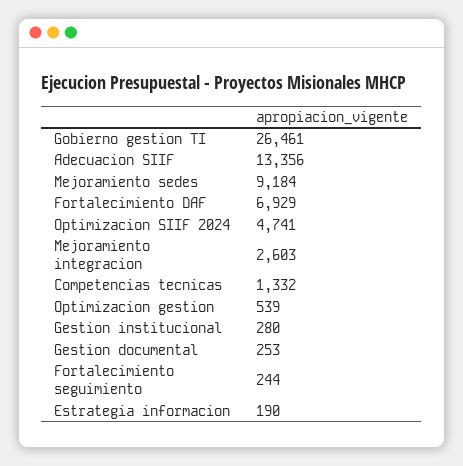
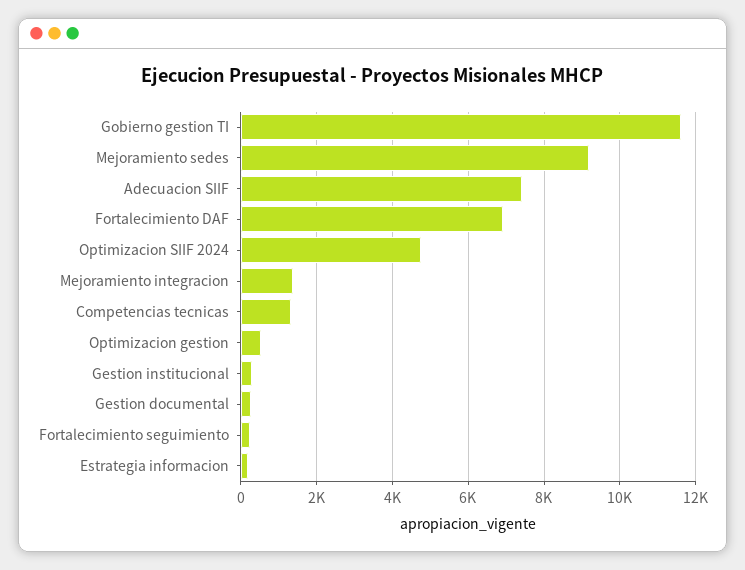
  {
-   "Gobierno gestion TI": 26461,
+   "Gobierno gestion TI": 11600,
-   "Adecuacion SIIF": 13356,
+   "Adecuacion SIIF": 7400,
    "Mejoramiento sedes": 9184,
    "Fortalecimiento DAF": 6929,
    "Optimizacion SIIF 2024": 4741,
-   "Mejoramiento integracion": 2603,
+   "Mejoramiento integracion": 1400,
    "Competencias tecnicas": 1332,
    "Optimizacion gestion": 539,
    "Gestion institucional": 280,
    "Gestion documental": 253,
    "Fortalecimiento seguimiento": 244,
    "Estrategia informacion": 190
  }

